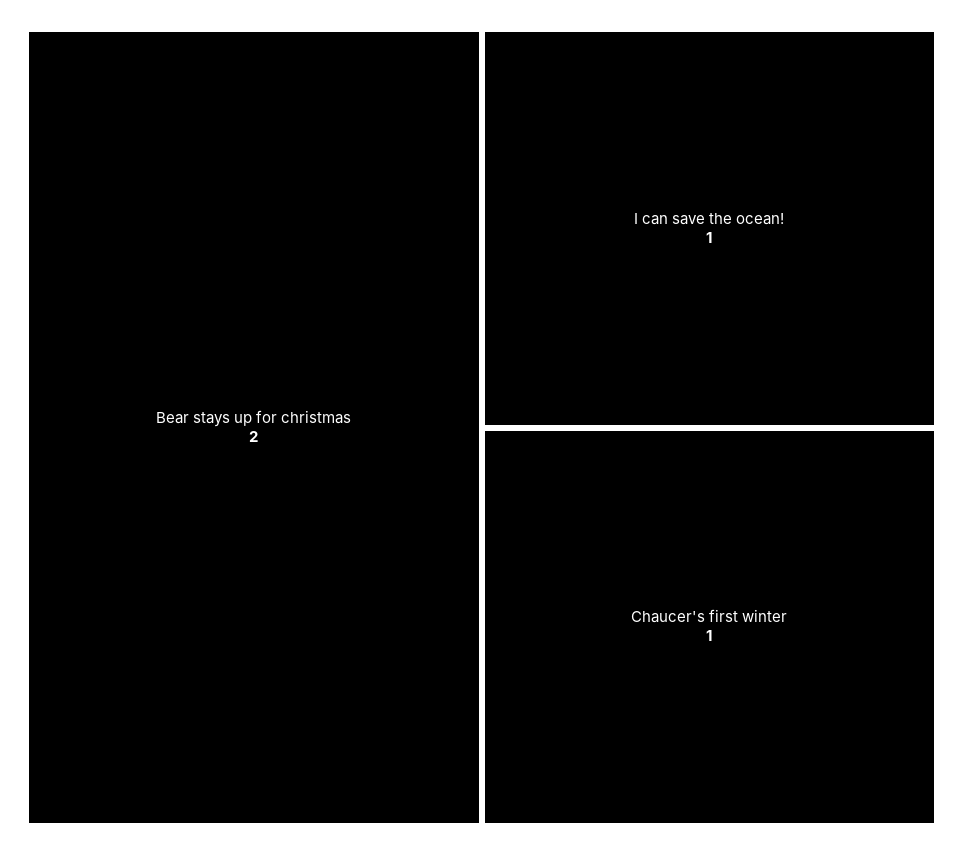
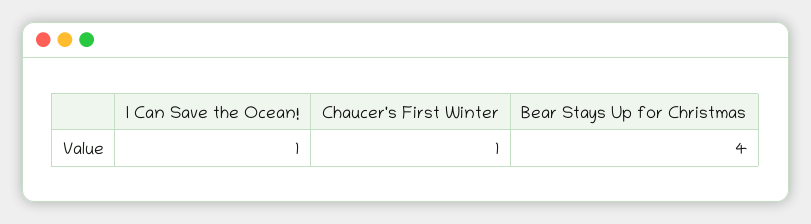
  {
-   "Bear stays up for christmas": 2,
+   "Bear stays up for christmas": 4,
    "I can save the ocean!": 1,
    "Chaucer's first winter": 1
  }

